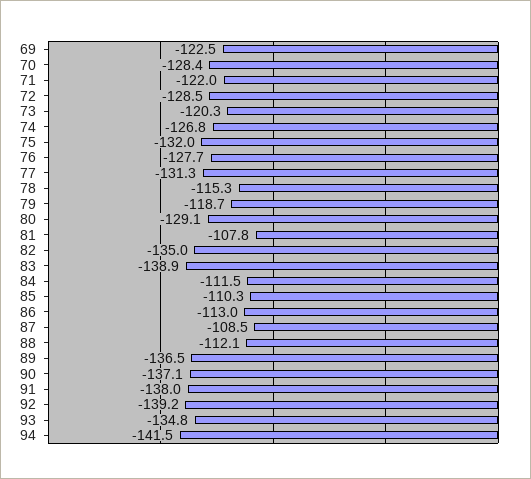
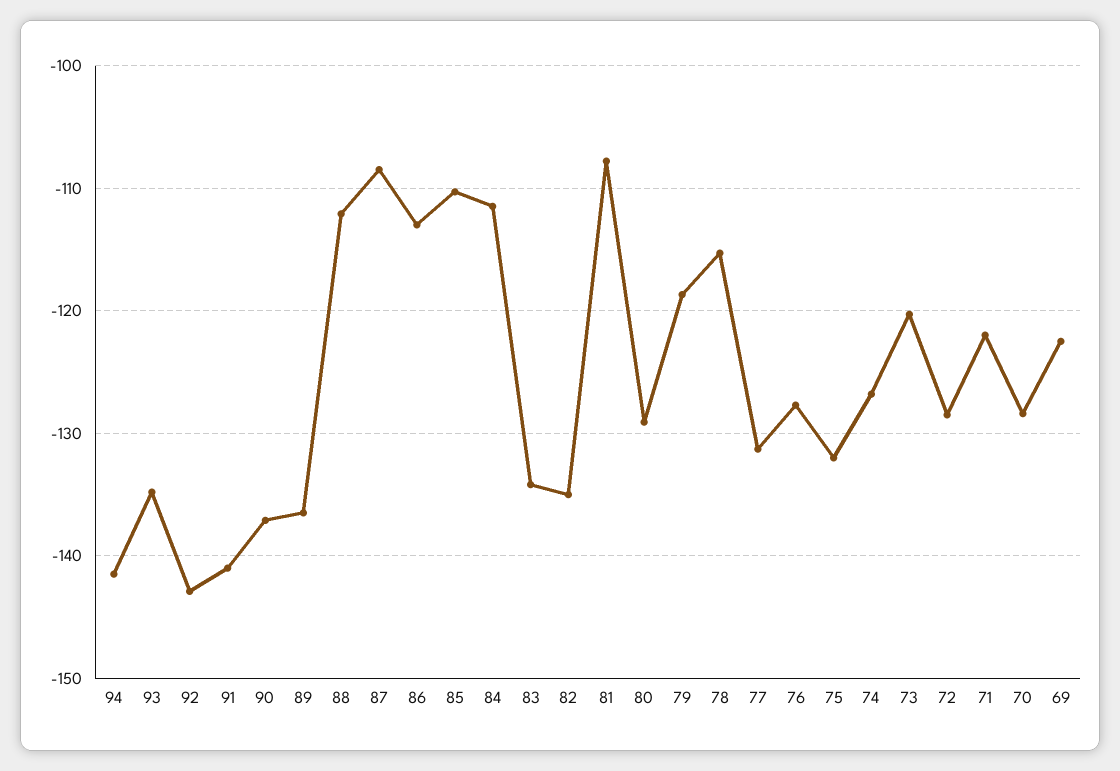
  {
    "69": -122.5,
    "70": -128.4,
    "71": -122,
    "72": -128.5,
    "73": -120.3,
    "74": -126.8,
    "75": -132,
    "76": -127.7,
    "77": -131.3,
    "78": -115.3,
    "79": -118.7,
    "80": -129.1,
    "81": -107.8,
    "82": -135,
-   "83": -138.9,
+   "83": -134,
    "84": -111.5,
    "85": -110.3,
    "86": -113,
    "87": -108.5,
    "88": -112.1,
    "89": -136.5,
    "90": -137.1,
-   "91": -138,
+   "91": -141,
-   "92": -139.2,
+   "92": -143,
    "93": -134.8,
    "94": -141.5
  }

